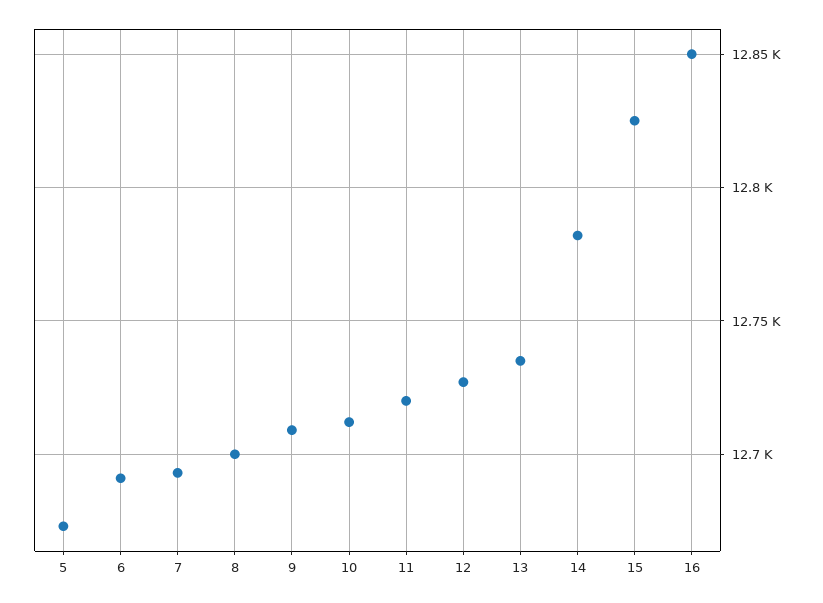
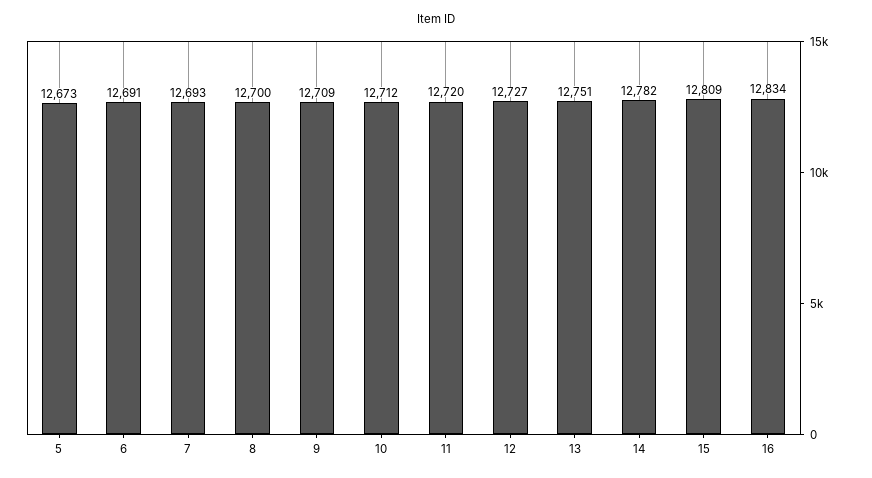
  {
    "5": 12673,
    "6": 12691,
    "7": 12693,
    "8": 12700,
    "9": 12709,
    "10": 12712,
    "11": 12720,
    "12": 12727,
-   "13": 12735,
+   "13": 12751,
    "14": 12782,
-   "15": 12825,
+   "15": 12809,
-   "16": 12850
+   "16": 12834
  }

